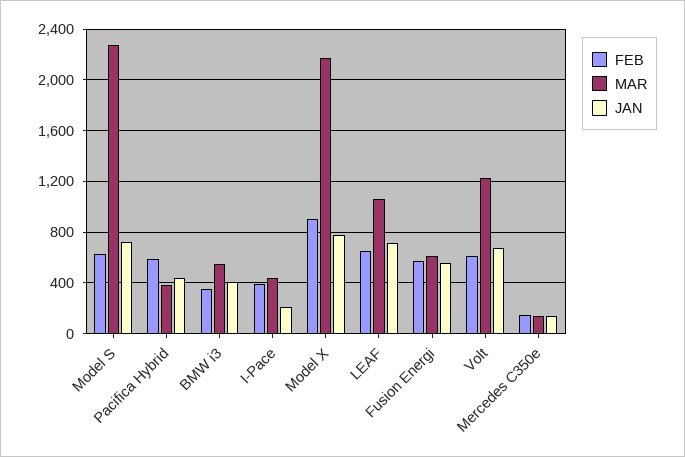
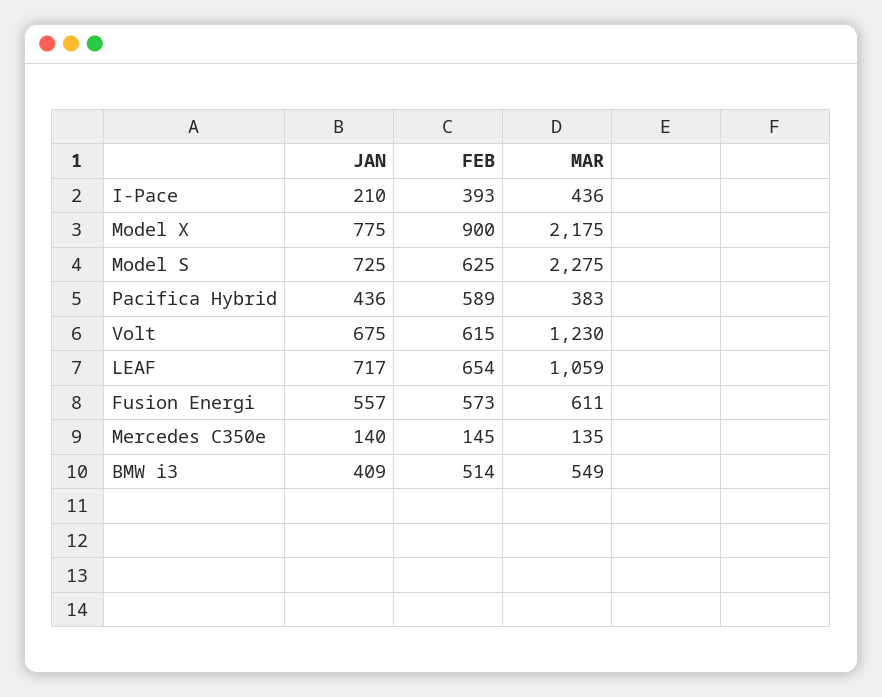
  {
    "FEB": {
      "Model S": 625,
      "Pacifica Hybrid": 589,
-     "BMW i3": 350,
+     "BMW i3": 514,
      "I-Pace": 393,
      "Model X": 900,
      "LEAF": 654,
      "Fusion Energi": 573,
      "Volt": 615,
      "Mercedes C350e": 145
    },
    "MAR": {
      "Model S": 2275,
      "Pacifica Hybrid": 383,
      "BMW i3": 549,
      "I-Pace": 436,
      "Model X": 2175,
      "LEAF": 1059,
      "Fusion Energi": 611,
      "Volt": 1230,
      "Mercedes C350e": 135
    },
    "JAN": {
      "Model S": 725,
      "Pacifica Hybrid": 436,
      "BMW i3": 409,
      "I-Pace": 210,
      "Model X": 775,
      "LEAF": 717,
      "Fusion Energi": 557,
      "Volt": 675,
      "Mercedes C350e": 140
    }
  }

